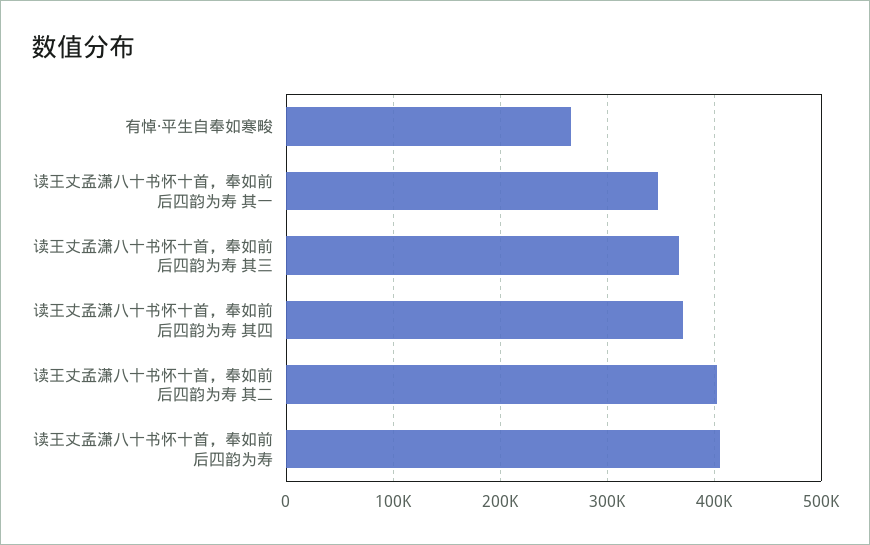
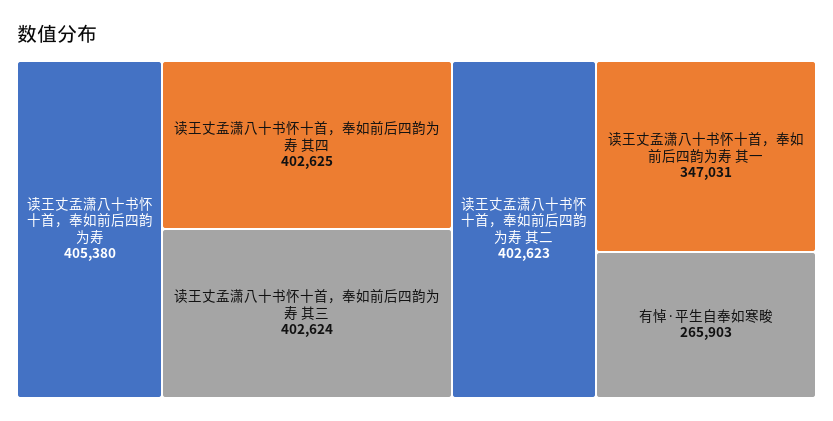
  {
    "有悼·平生自奉如寒畯": 265903,
    "读王丈孟潇八十书怀十首，奉如前后四韵为寿 其一": 347031,
-   "读王丈孟潇八十书怀十首，奉如前后四韵为寿 其三": 370000,
+   "读王丈孟潇八十书怀十首，奉如前后四韵为寿 其三": 402624,
-   "读王丈孟潇八十书怀十首，奉如前后四韵为寿 其四": 370000,
+   "读王丈孟潇八十书怀十首，奉如前后四韵为寿 其四": 402625,
    "读王丈孟潇八十书怀十首，奉如前后四韵为寿 其二": 402623,
    "读王丈孟潇八十书怀十首，奉如前后四韵为寿": 405380
  }

